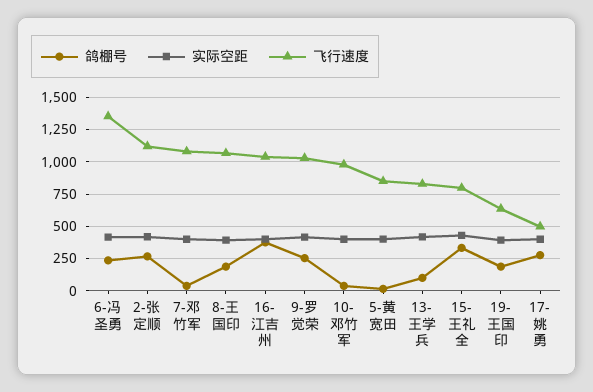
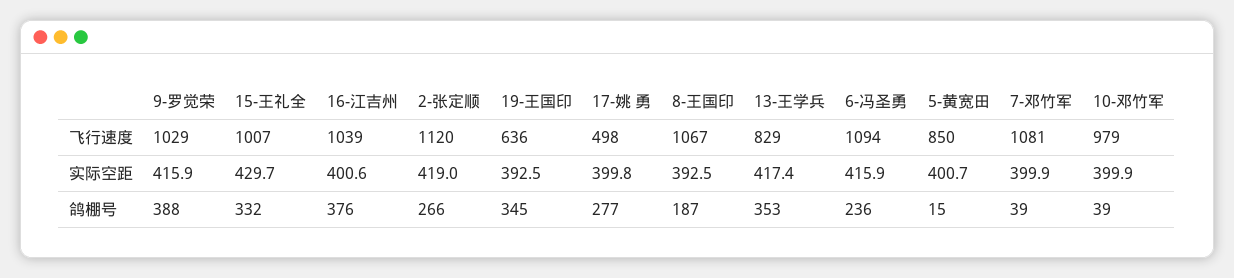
  {
    "鸽棚号": {
      "6-冯圣勇": 236,
      "2-张定顺": 266,
      "7-邓竹军": 39,
      "8-王国印": 187,
      "16-江吉州": 376,
-     "9-罗觉荣": 250,
+     "9-罗觉荣": 388,
      "10-邓竹军": 39,
      "5-黄宽田": 15,
-     "13-王学兵": 100,
+     "13-王学兵": 353,
      "15-王礼全": 332,
-     "19-王国印": 200,
+     "19-王国印": 345,
      "17-姚 勇": 277
    },
    "实际空距": {
      "6-冯圣勇": 415.9,
      "2-张定顺": 419,
      "7-邓竹军": 399.9,
      "8-王国印": 392.5,
      "16-江吉州": 400.6,
      "9-罗觉荣": 415.9,
      "10-邓竹军": 399.9,
      "5-黄宽田": 400.7,
      "13-王学兵": 417.4,
      "15-王礼全": 429.7,
      "19-王国印": 392.5,
      "17-姚 勇": 399.8
    },
    "飞行速度": {
-     "6-冯圣勇": 1350,
+     "6-冯圣勇": 1094,
      "2-张定顺": 1120,
      "7-邓竹军": 1081,
      "8-王国印": 1067,
      "16-江吉州": 1039,
      "9-罗觉荣": 1029,
      "10-邓竹军": 979,
      "5-黄宽田": 850,
      "13-王学兵": 829,
-     "15-王礼全": 800,
+     "15-王礼全": 1007,
      "19-王国印": 636,
      "17-姚 勇": 498
    }
  }

